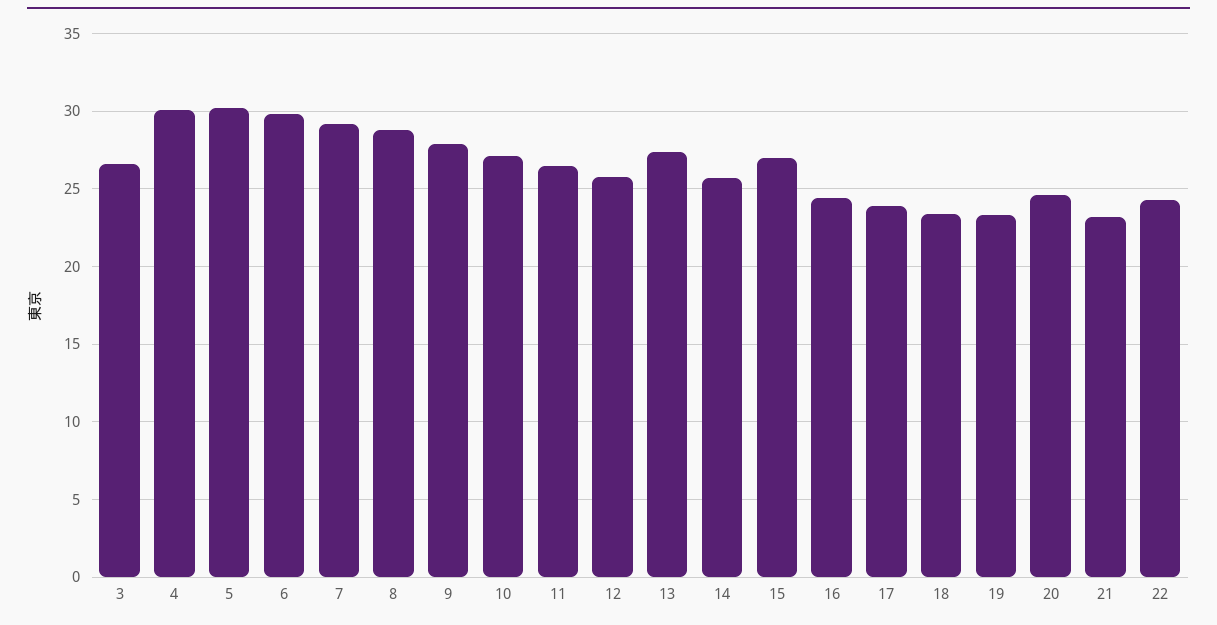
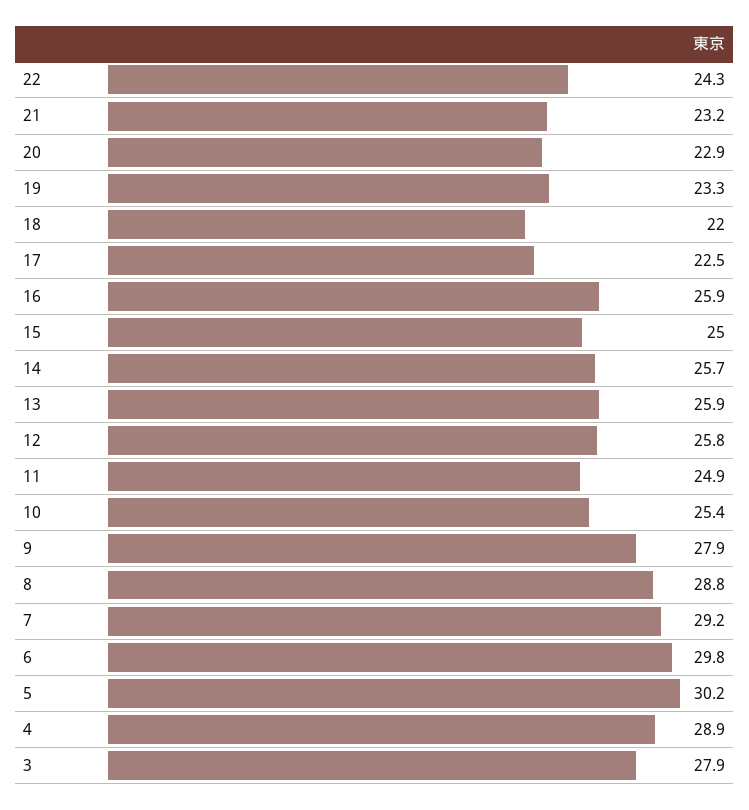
  {
-   "3": 26.5,
+   "3": 27.9,
-   "4": 30,
+   "4": 28.9,
    "5": 30.2,
    "6": 29.8,
    "7": 29.2,
    "8": 28.8,
    "9": 27.9,
-   "10": 27,
+   "10": 25.4,
-   "11": 26.5,
+   "11": 24.9,
    "12": 25.8,
-   "13": 27.5,
+   "13": 25.9,
    "14": 25.7,
-   "15": 27,
+   "15": 25,
-   "16": 24.5,
+   "16": 25.9,
-   "17": 24,
+   "17": 22.5,
-   "18": 23.5,
+   "18": 22,
    "19": 23.3,
-   "20": 24.5,
+   "20": 22.9,
    "21": 23.2,
    "22": 24.3
  }

